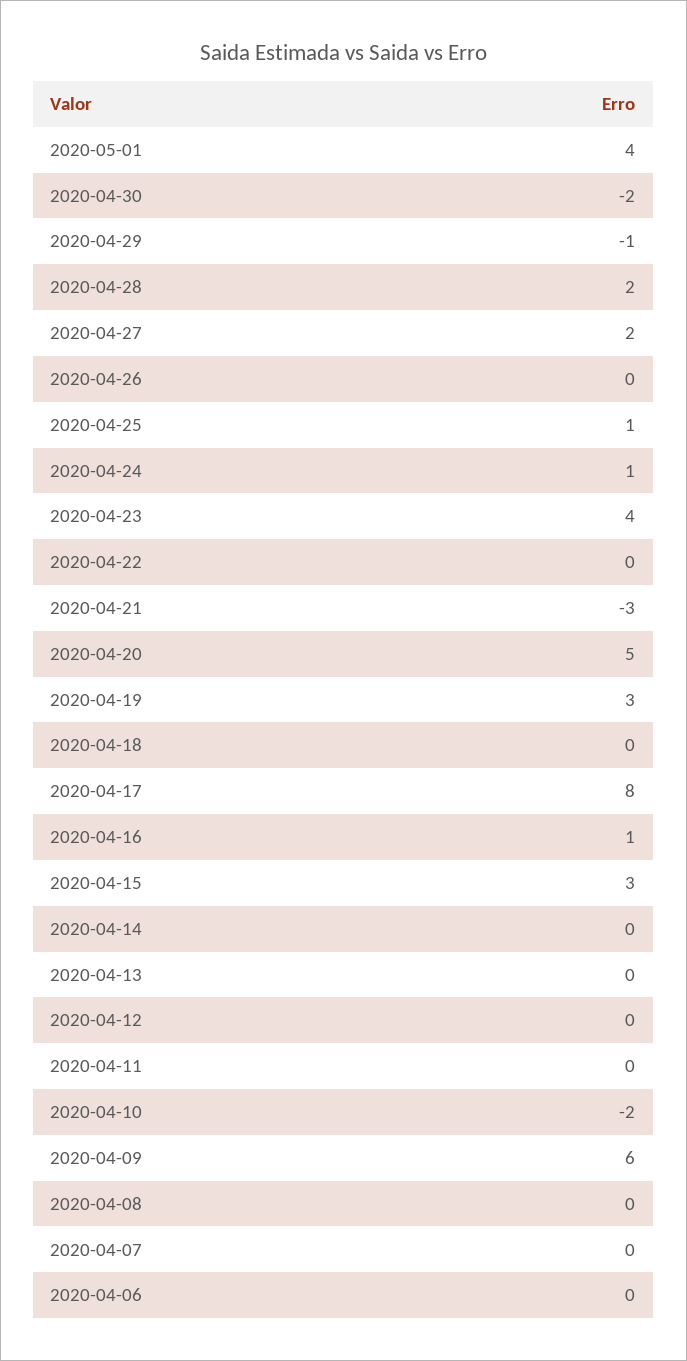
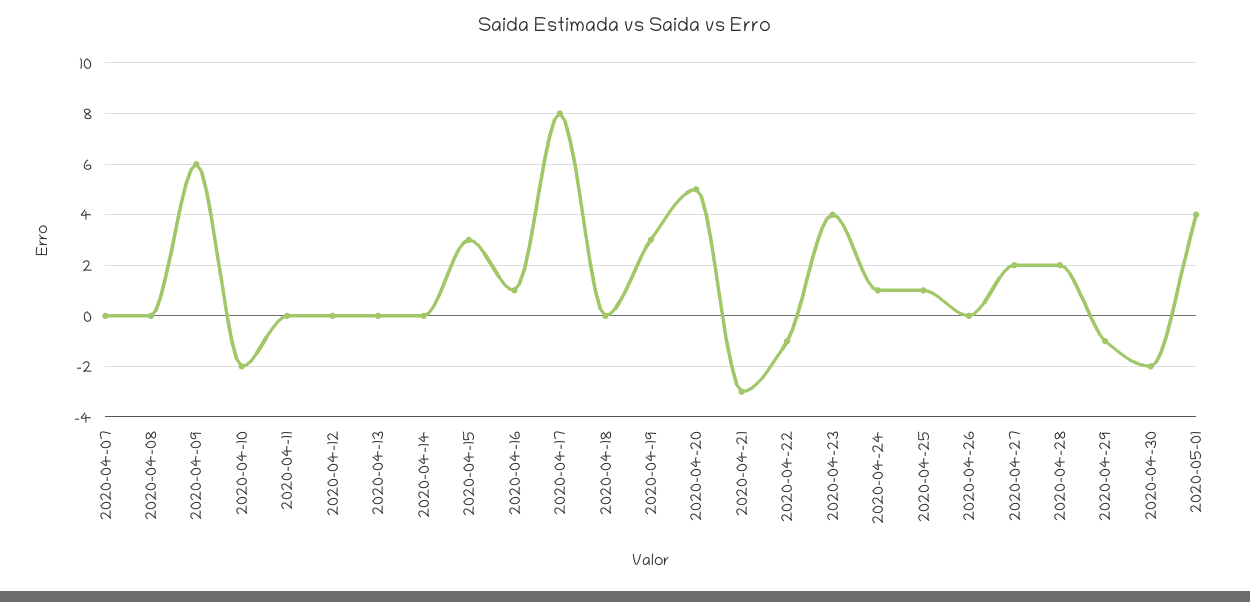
  {
    "2020-05-01": 4,
    "2020-04-30": -2,
    "2020-04-29": -1,
    "2020-04-28": 2,
    "2020-04-27": 2,
    "2020-04-26": 0,
    "2020-04-25": 1,
    "2020-04-24": 1,
    "2020-04-23": 4,
-   "2020-04-22": 0,
+   "2020-04-22": -1,
    "2020-04-21": -3,
    "2020-04-20": 5,
    "2020-04-19": 3,
    "2020-04-18": 0,
    "2020-04-17": 8,
    "2020-04-16": 1,
    "2020-04-15": 3,
    "2020-04-14": 0,
    "2020-04-13": 0,
    "2020-04-12": 0,
    "2020-04-11": 0,
    "2020-04-10": -2,
    "2020-04-09": 6,
    "2020-04-08": 0,
-   "2020-04-07": 0,
+   "2020-04-07": 0
-   "2020-04-06": 0
  }

